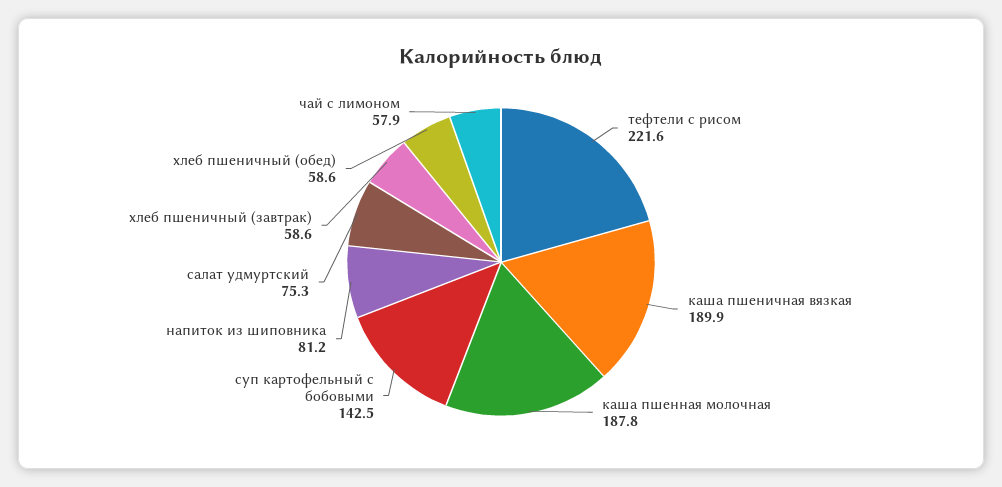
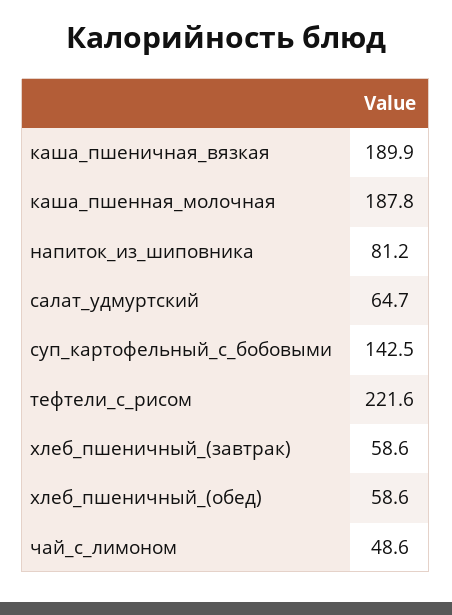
  {
    "тефтели с рисом": 221.6,
    "каша пшеничная вязкая": 189.9,
    "каша пшенная молочная": 187.8,
    "суп картофельный с бобовыми": 142.5,
    "напиток из шиповника": 81.2,
-   "салат удмуртский": 75.3,
+   "салат удмуртский": 64.7,
    "хлеб пшеничный (завтрак)": 58.6,
    "хлеб пшеничный (обед)": 58.6,
-   "чай с лимоном": 57.9
+   "чай с лимоном": 48.6
  }

